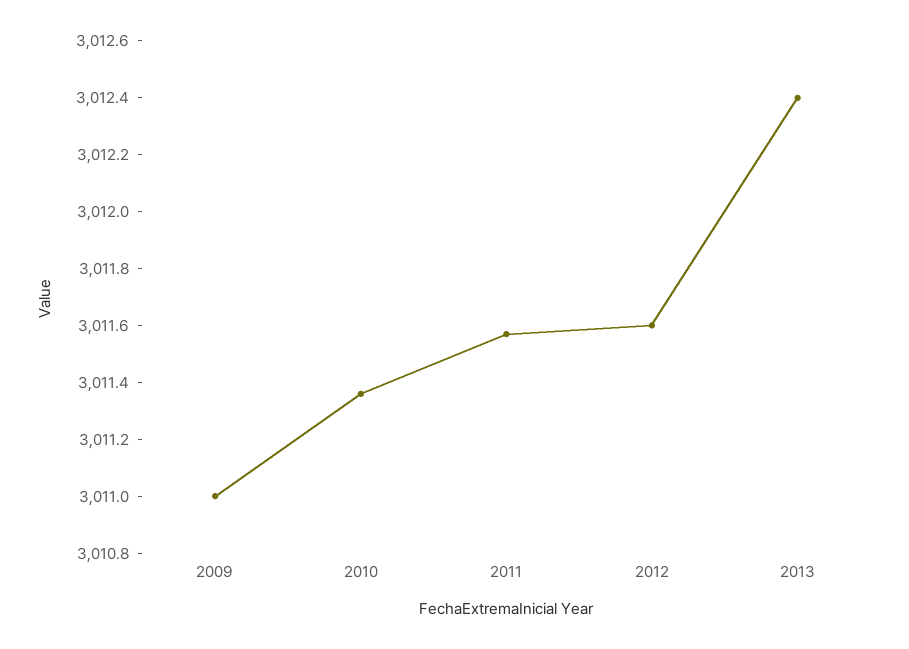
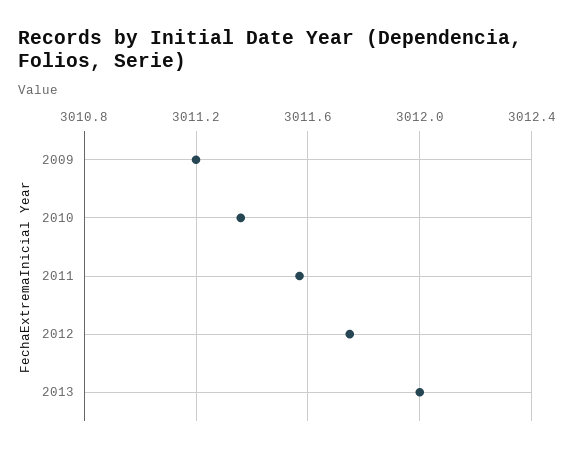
  {
-   "2009": 3011,
+   "2009": 3011.2,
    "2010": 3011.35,
    "2011": 3011.55,
-   "2012": 3011.6,
+   "2012": 3011.75,
-   "2013": 3012.4
+   "2013": 3012
  }

